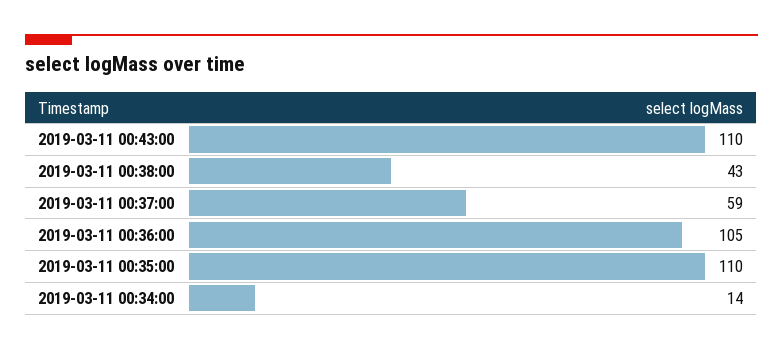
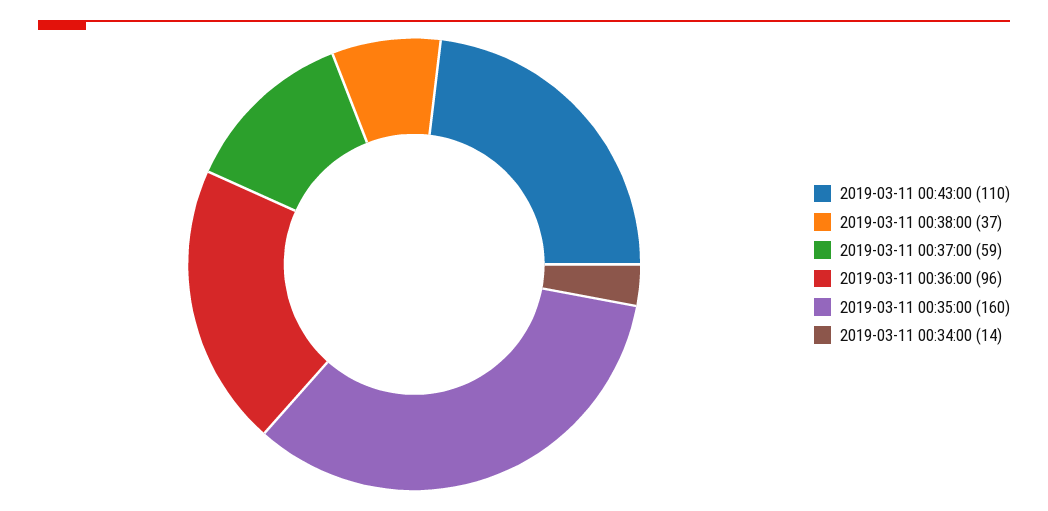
  {
    "2019-03-11 00:43:00": 110,
-   "2019-03-11 00:38:00": 43,
+   "2019-03-11 00:38:00": 37,
    "2019-03-11 00:37:00": 59,
-   "2019-03-11 00:36:00": 105,
+   "2019-03-11 00:36:00": 96,
-   "2019-03-11 00:35:00": 110,
+   "2019-03-11 00:35:00": 160,
    "2019-03-11 00:34:00": 14
  }

